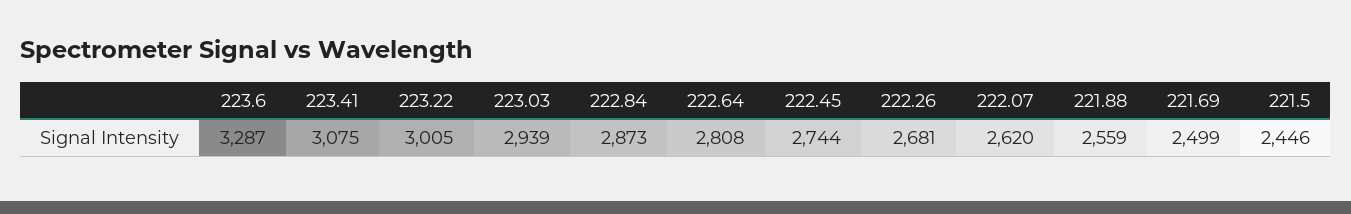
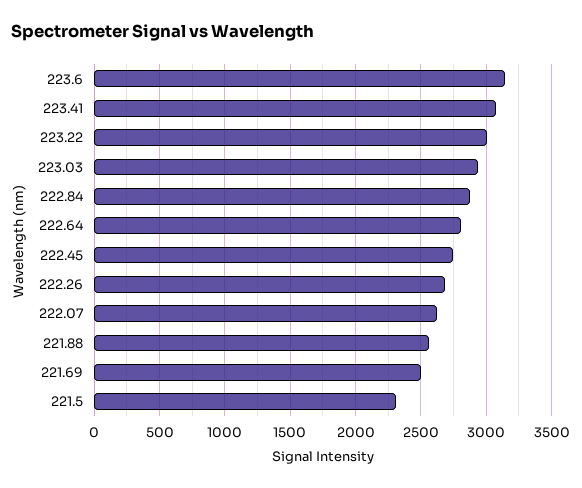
  {
-   "223.6": 3287,
+   "223.6": 3150,
    "223.41": 3075,
    "223.22": 3005,
    "223.03": 2939,
    "222.84": 2873,
    "222.64": 2808,
    "222.45": 2744,
    "222.26": 2681,
    "222.07": 2620,
    "221.88": 2559,
    "221.69": 2499,
-   "221.5": 2446
+   "221.5": 2300
  }

